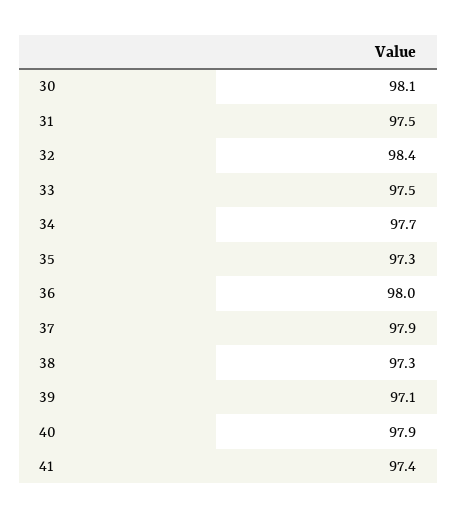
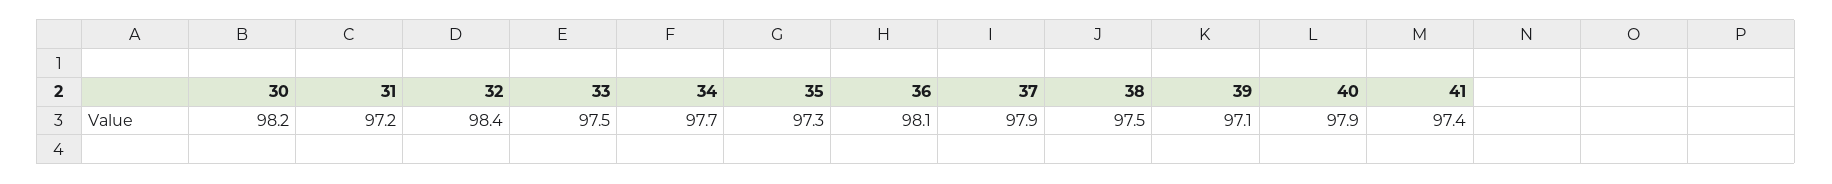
  {
-   "30": 98.1,
+   "30": 98.2,
-   "31": 97.5,
+   "31": 97.2,
    "32": 98.4,
    "33": 97.5,
    "34": 97.7,
    "35": 97.3,
-   "36": 98,
+   "36": 98.1,
    "37": 97.9,
-   "38": 97.3,
+   "38": 97.5,
    "39": 97.1,
    "40": 97.9,
    "41": 97.4
  }

